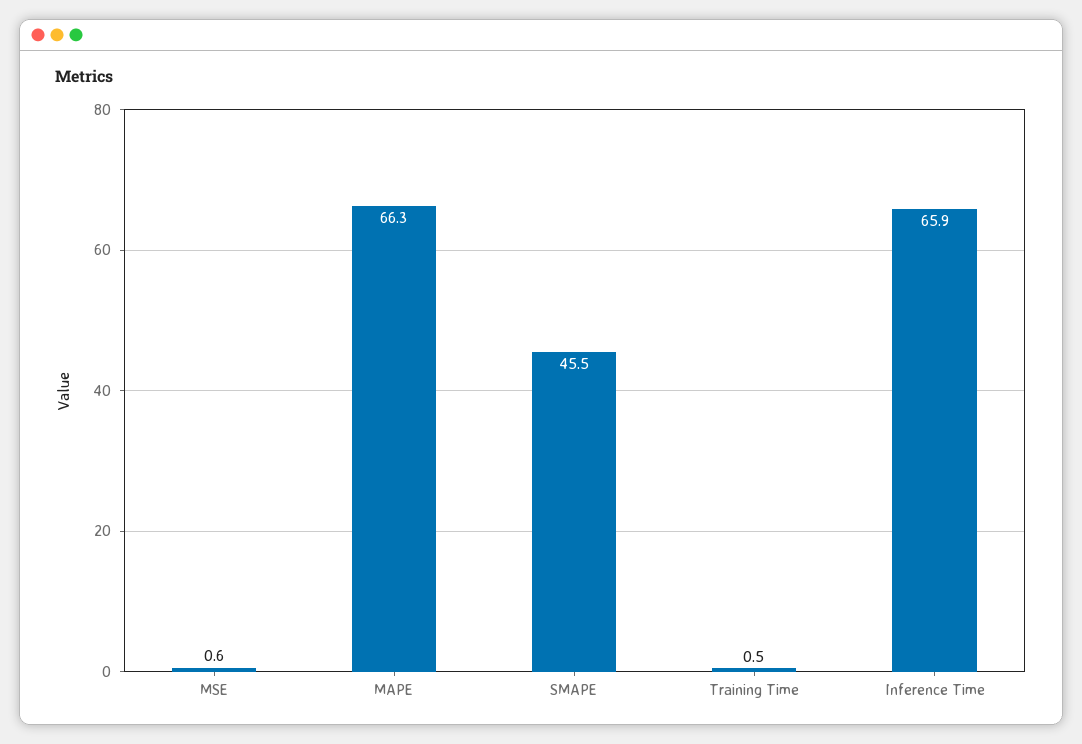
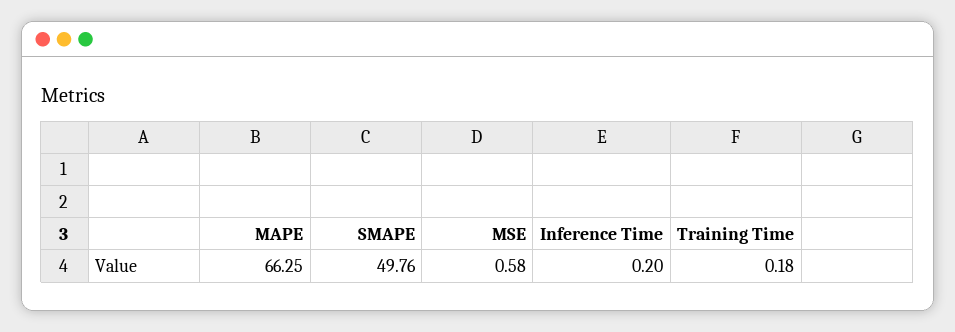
  {
    "MSE": 0.58,
    "MAPE": 66.25,
-   "SMAPE": 45.5,
+   "SMAPE": 49.76,
-   "Training Time": 0.5,
+   "Training Time": 0.18,
-   "Inference Time": 65.9
+   "Inference Time": 0.2
  }

